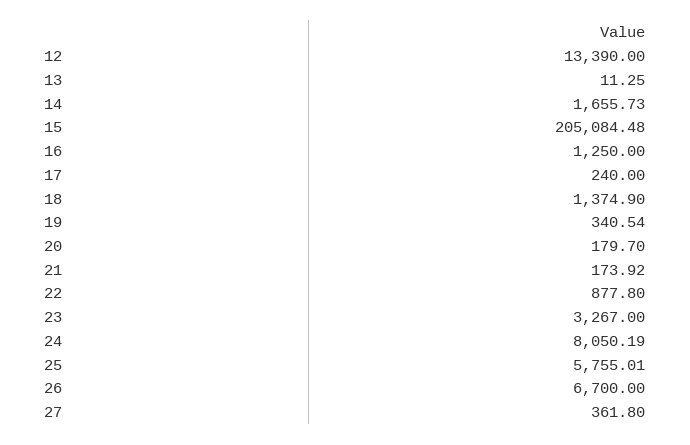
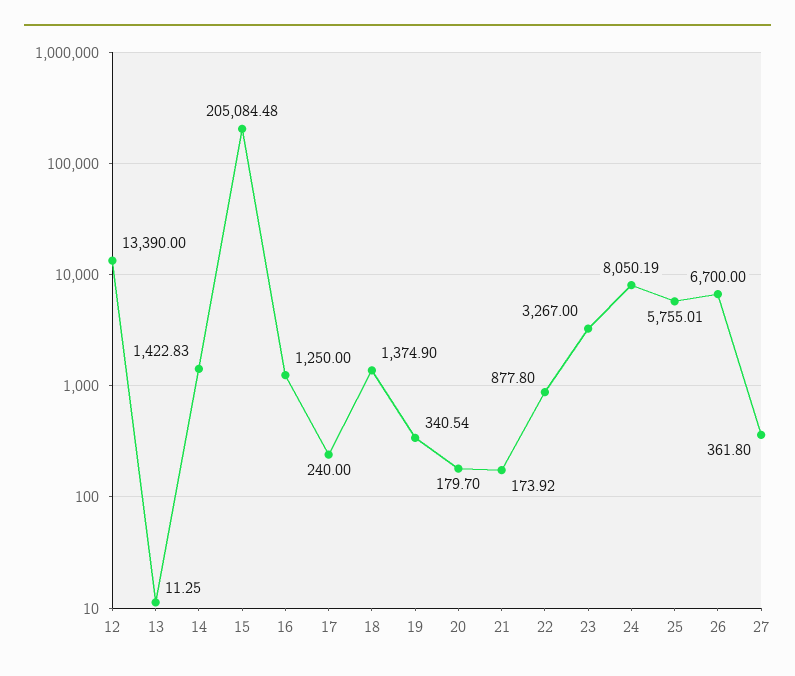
  {
    "12": 13390,
    "13": 11.25,
-   "14": 1655.73,
+   "14": 1422.83,
    "15": 205084.48,
    "16": 1250,
    "17": 240,
    "18": 1374.9,
    "19": 340.54,
    "20": 179.7,
    "21": 173.92,
    "22": 877.8,
    "23": 3267,
    "24": 8050.19,
    "25": 5755.01,
    "26": 6700,
    "27": 361.8
  }

